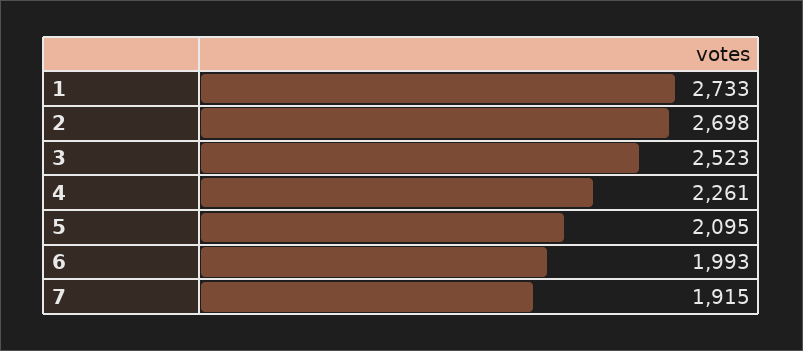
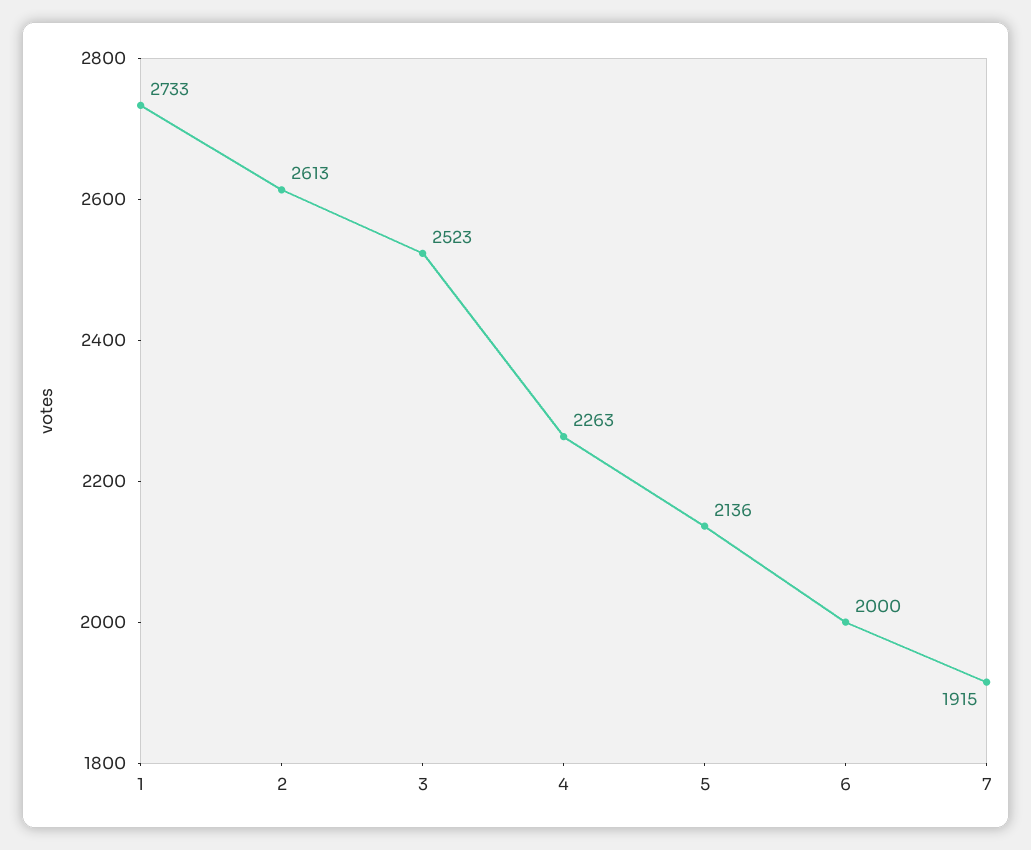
  {
    "1": 2733,
-   "2": 2698,
+   "2": 2613,
    "3": 2523,
-   "4": 2261,
+   "4": 2263,
-   "5": 2095,
+   "5": 2136,
-   "6": 1993,
+   "6": 2000,
    "7": 1915
  }

